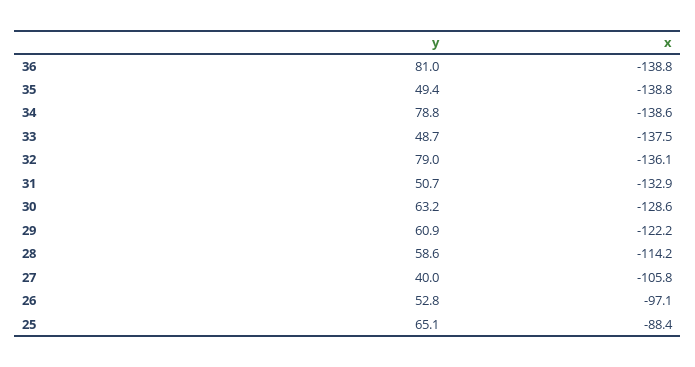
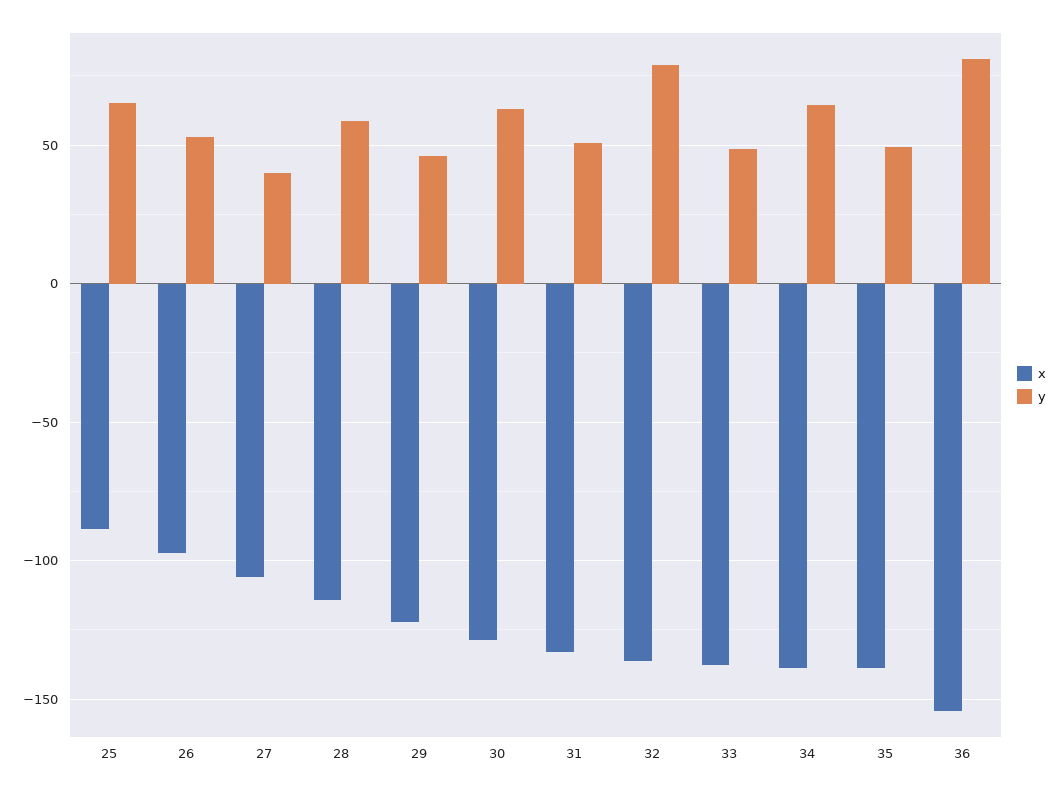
  {
    "y": {
      "36": 81,
      "35": 49.4,
-     "34": 78.8,
+     "34": 65,
      "33": 48.7,
      "32": 79,
      "31": 50.7,
      "30": 63.2,
-     "29": 60.9,
+     "29": 45,
      "28": 58.6,
      "27": 40,
      "26": 52.8,
      "25": 65.1
    },
    "x": {
-     "36": -138.8,
+     "36": -155,
      "35": -138.8,
      "34": -138.6,
      "33": -137.5,
      "32": -136.1,
      "31": -132.9,
      "30": -128.6,
      "29": -122.2,
      "28": -114.2,
      "27": -105.8,
      "26": -97.1,
      "25": -88.4
    }
  }

